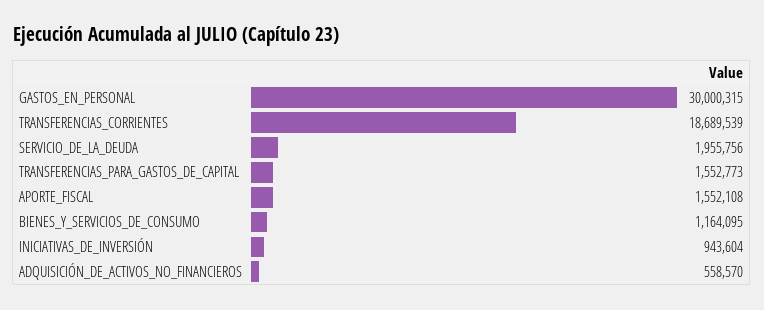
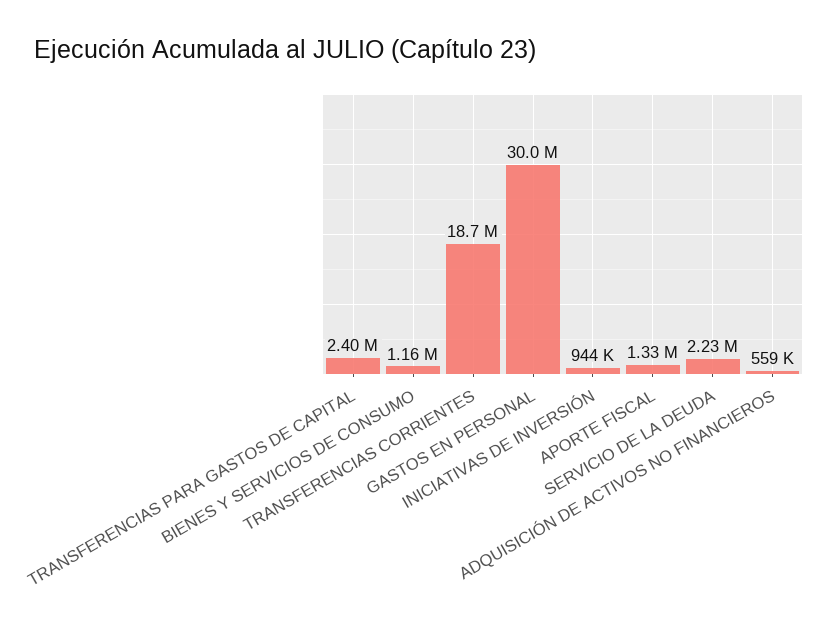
  {
    "GASTOS_EN_PERSONAL": 30000315,
    "TRANSFERENCIAS_CORRIENTES": 18689539,
-   "SERVICIO_DE_LA_DEUDA": 1955756,
+   "SERVICIO_DE_LA_DEUDA": 2230000,
-   "TRANSFERENCIAS_PARA_GASTOS_DE_CAPITAL": 1552773,
+   "TRANSFERENCIAS_PARA_GASTOS_DE_CAPITAL": 2400000,
-   "APORTE_FISCAL": 1552108,
+   "APORTE_FISCAL": 1330000,
    "BIENES_Y_SERVICIOS_DE_CONSUMO": 1164095,
    "INICIATIVAS_DE_INVERSIÓN": 943604,
    "ADQUISICIÓN_DE_ACTIVOS_NO_FINANCIEROS": 558570
  }

